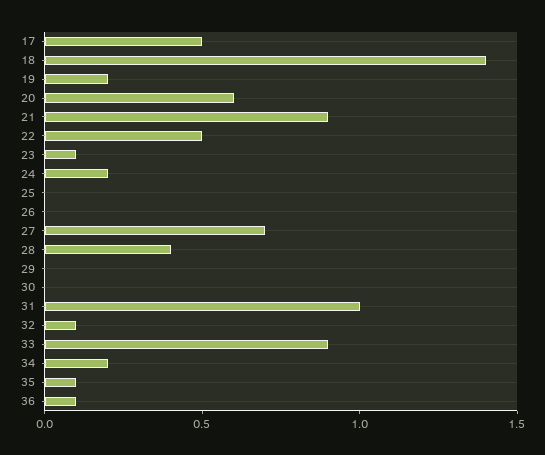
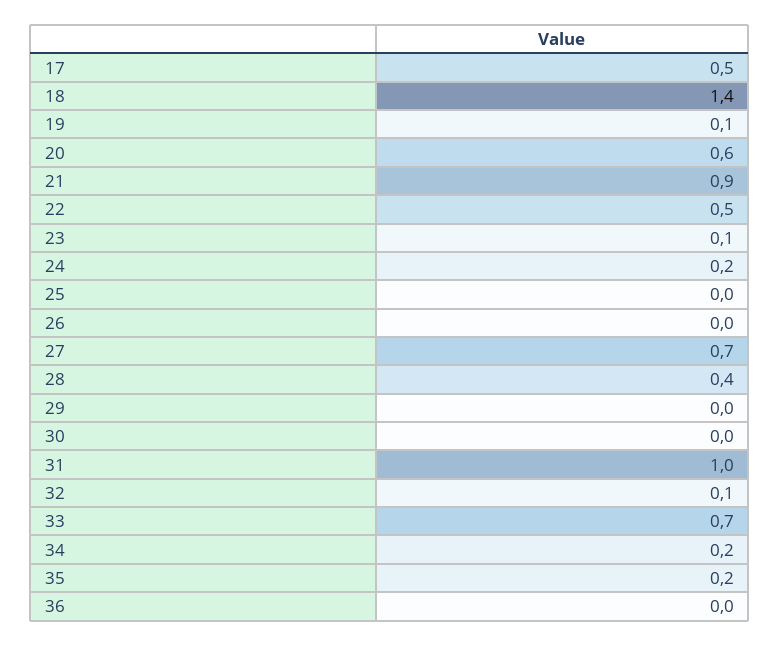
  {
    "17": 0.5,
    "18": 1.4,
-   "19": 0.2,
+   "19": 0.1,
    "20": 0.6,
    "21": 0.9,
    "22": 0.5,
    "23": 0.1,
    "24": 0.2,
    "25": 0,
    "26": 0,
    "27": 0.7,
    "28": 0.4,
    "29": 0,
    "30": 0,
    "31": 1,
    "32": 0.1,
-   "33": 0.9,
+   "33": 0.7,
    "34": 0.2,
-   "35": 0.1,
+   "35": 0.2,
-   "36": 0.1
+   "36": 0
  }

